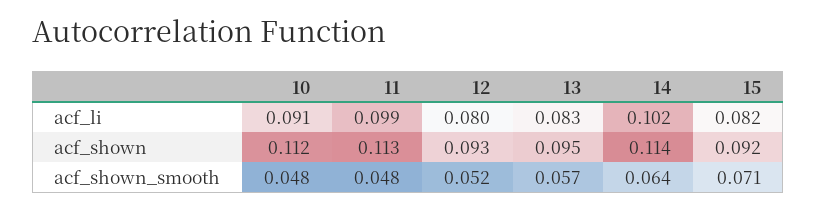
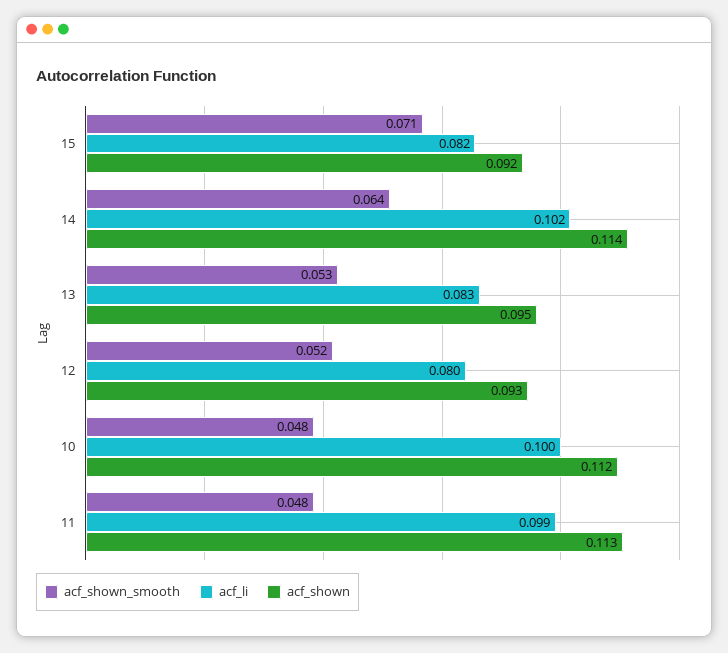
  {
    "acf_li": {
-     "10": 0.091,
+     "10": 0.1,
      "11": 0.099,
      "12": 0.08,
      "13": 0.083,
      "14": 0.102,
      "15": 0.082
    },
    "acf_shown": {
      "10": 0.112,
      "11": 0.113,
      "12": 0.093,
      "13": 0.095,
      "14": 0.114,
      "15": 0.092
    },
    "acf_shown_smooth": {
      "10": 0.048,
      "11": 0.048,
      "12": 0.052,
-     "13": 0.057,
+     "13": 0.053,
      "14": 0.064,
      "15": 0.071
    }
  }

